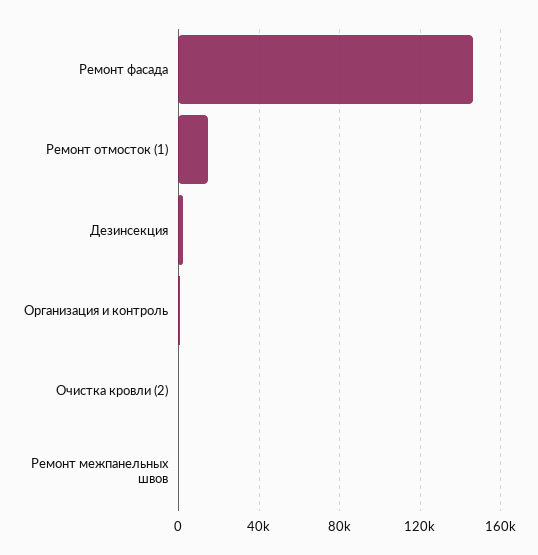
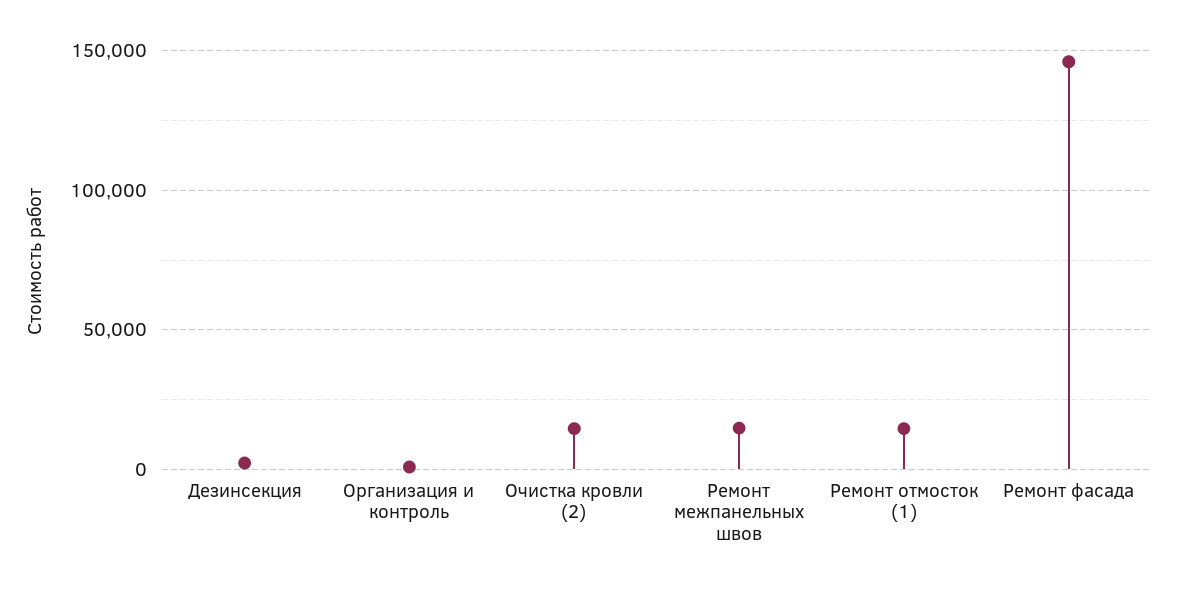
  {
    "Ремонт фасада": 145000,
    "Ремонт отмосток (1)": 15000,
    "Дезинсекция": 0,
    "Организация и контроль": 0,
-   "Очистка кровли (2)": 0,
+   "Очистка кровли (2)": 15000,
-   "Ремонт межпанельных швов": 0
+   "Ремонт межпанельных швов": 15000
  }

